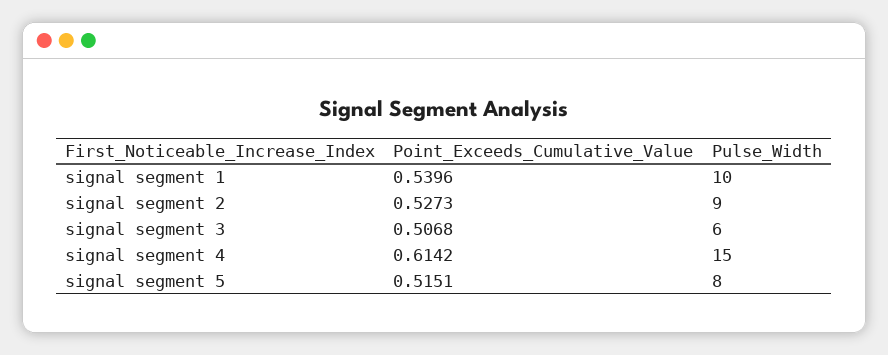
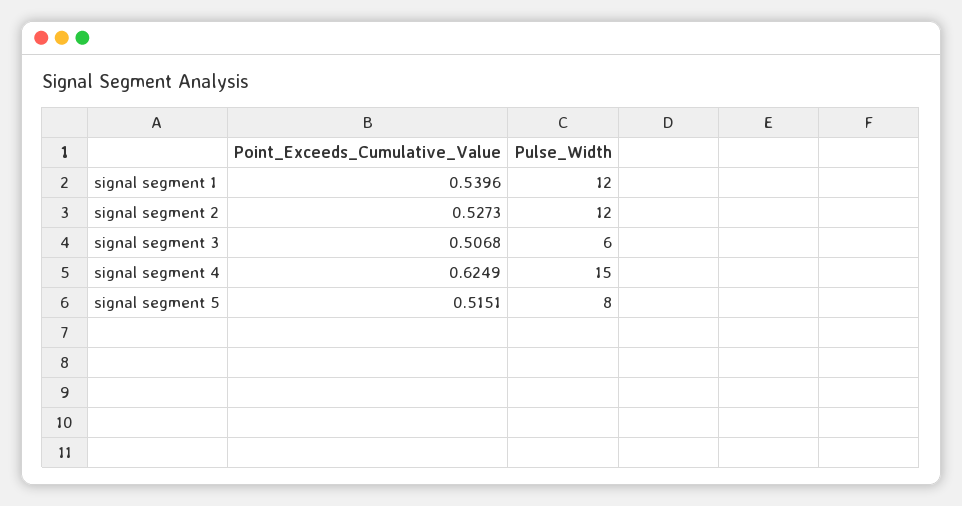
  {
    "Point_Exceeds_Cumulative_Value": {
      "signal segment 1": 0.5396,
      "signal segment 2": 0.5273,
      "signal segment 3": 0.5068,
-     "signal segment 4": 0.6142,
+     "signal segment 4": 0.6249,
      "signal segment 5": 0.5151
    },
    "Pulse_Width": {
-     "signal segment 1": 10,
+     "signal segment 1": 12,
-     "signal segment 2": 9,
+     "signal segment 2": 12,
      "signal segment 3": 6,
      "signal segment 4": 15,
      "signal segment 5": 8
    }
  }

